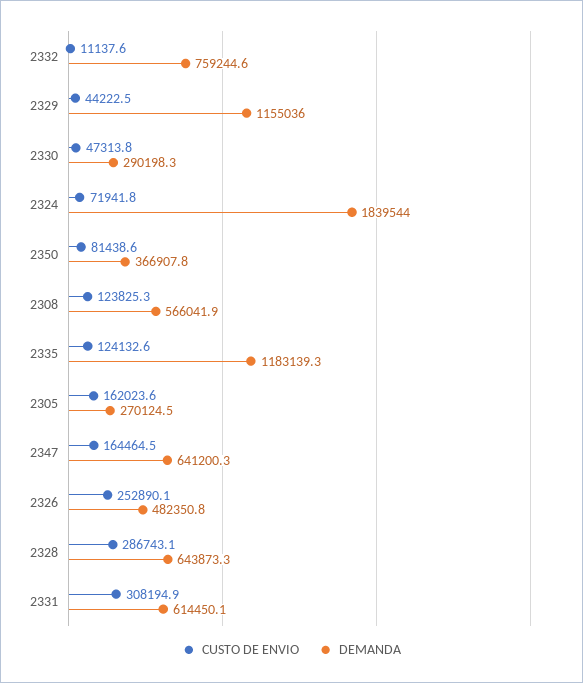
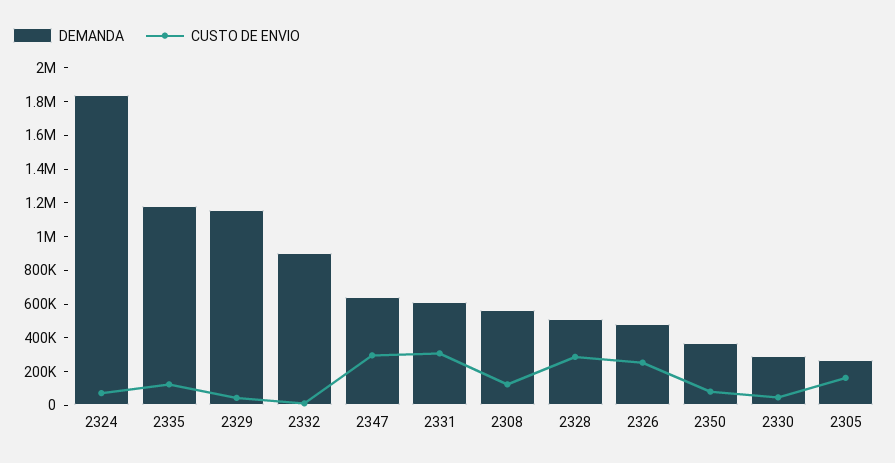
  {
    "CUSTO DE ENVIO": {
      "2332": 11137.6,
      "2329": 44222.5,
      "2330": 47313.8,
      "2324": 71941.8,
      "2350": 81438.6,
      "2308": 123825.3,
      "2335": 124132.6,
      "2305": 162023.6,
-     "2347": 164464.5,
+     "2347": 300000,
      "2326": 252890.1,
      "2328": 286743.1,
      "2331": 308194.9
    },
    "DEMANDA": {
-     "2332": 759244.6,
+     "2332": 900000,
      "2329": 1155036,
      "2330": 290198.3,
      "2324": 1839544,
      "2350": 366907.8,
      "2308": 566041.9,
      "2335": 1183139.3,
      "2305": 270124.5,
      "2347": 641200.3,
      "2326": 482350.8,
-     "2328": 643873.3,
+     "2328": 500000,
      "2331": 614450.1
    }
  }

